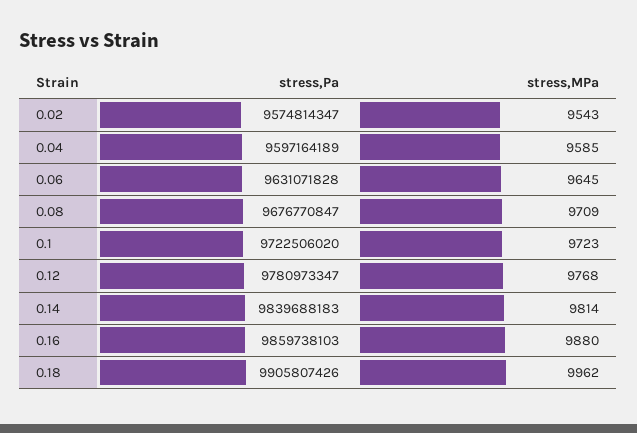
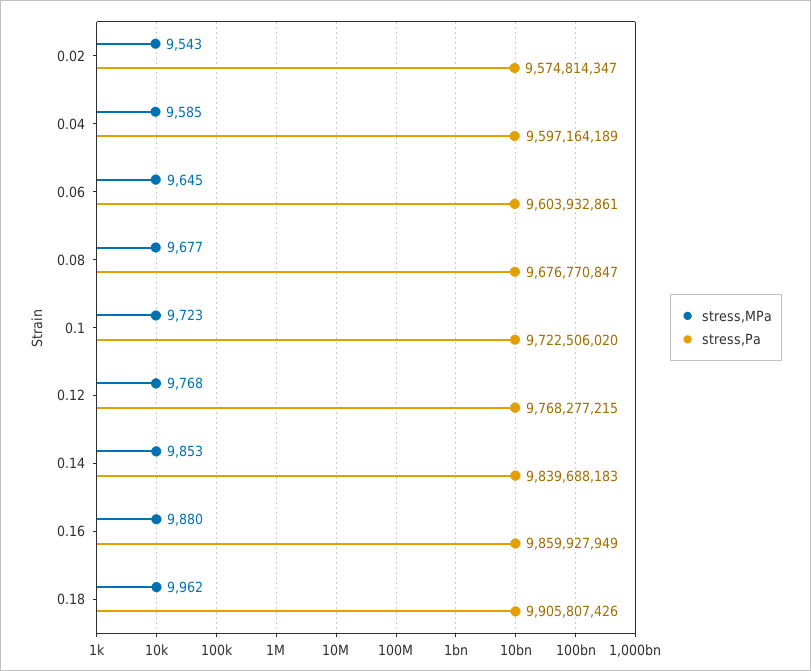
  {
    "stress,Pa": {
      "0.02": 9574814347,
      "0.04": 9597164189,
-     "0.06": 9631071828,
+     "0.06": 9603932861,
      "0.08": 9676770847,
      "0.1": 9722506020,
-     "0.12": 9780973347,
+     "0.12": 9768277215,
      "0.14": 9839688183,
-     "0.16": 9859738103,
+     "0.16": 9859927949,
      "0.18": 9905807426
    },
    "stress,MPa": {
      "0.02": 9543,
      "0.04": 9585,
      "0.06": 9645,
-     "0.08": 9709,
+     "0.08": 9677,
      "0.1": 9723,
      "0.12": 9768,
-     "0.14": 9814,
+     "0.14": 9853,
      "0.16": 9880,
      "0.18": 9962
    }
  }

